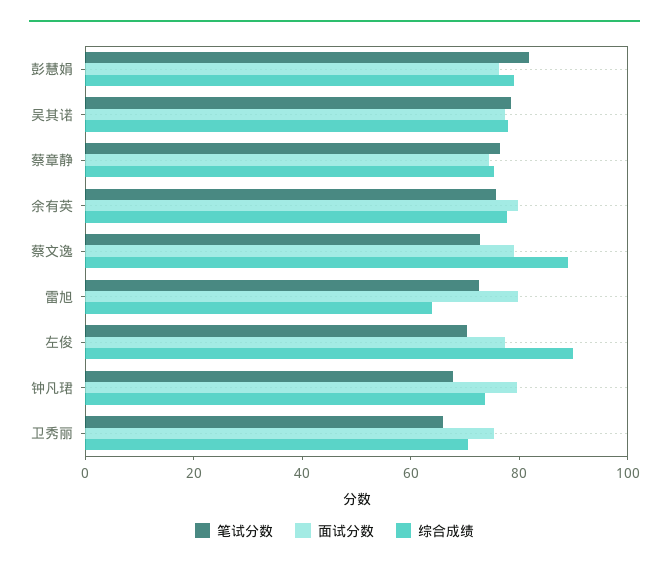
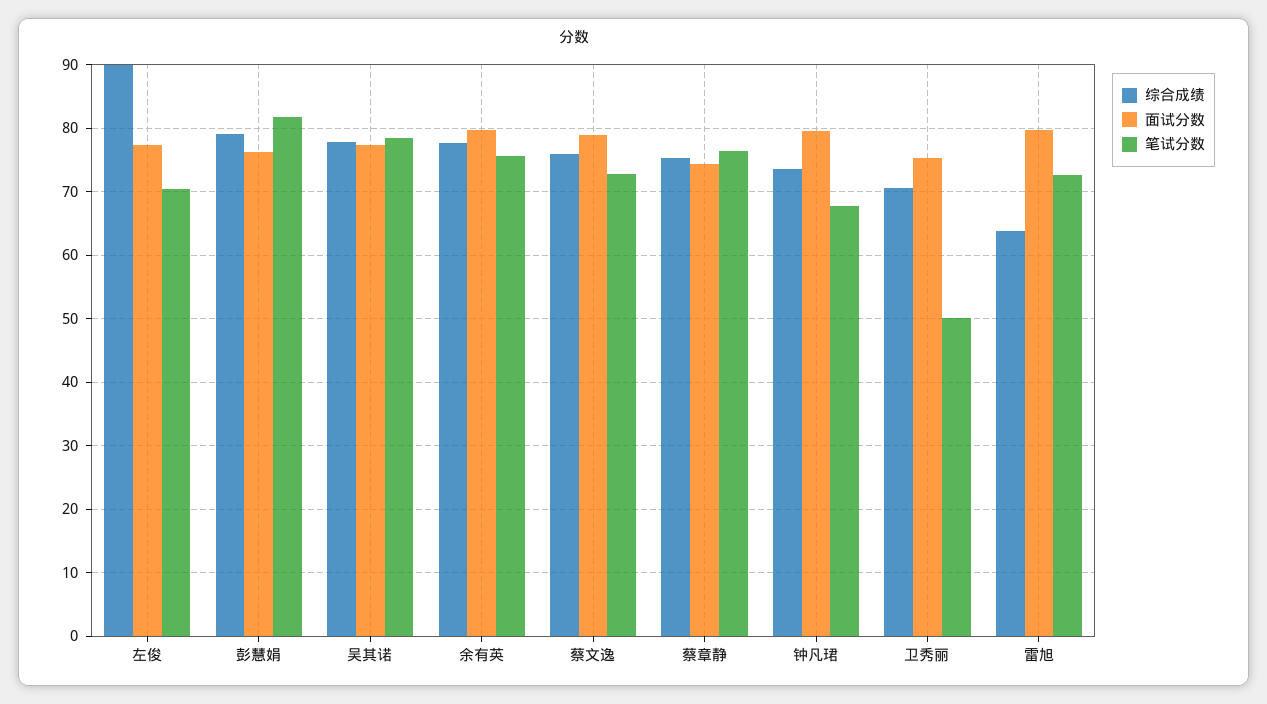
  {
    "笔试分数": {
      "彭慧娟": 82,
      "吴其诺": 78,
      "蔡章静": 76,
      "余有英": 76,
      "蔡文逸": 73,
      "雷旭": 73,
      "左俊": 70,
      "钟凡珺": 68,
-     "卫秀丽": 65
+     "卫秀丽": 50
    },
    "面试分数": {
      "彭慧娟": 76,
      "吴其诺": 77,
      "蔡章静": 74,
      "余有英": 80,
      "蔡文逸": 79,
      "雷旭": 80,
      "左俊": 77,
      "钟凡珺": 80,
      "卫秀丽": 75
    },
    "综合成绩": {
      "彭慧娟": 79,
      "吴其诺": 78,
      "蔡章静": 75,
      "余有英": 78,
-     "蔡文逸": 90,
+     "蔡文逸": 76,
      "雷旭": 64,
      "左俊": 90,
      "钟凡珺": 74,
      "卫秀丽": 71
    }
  }

